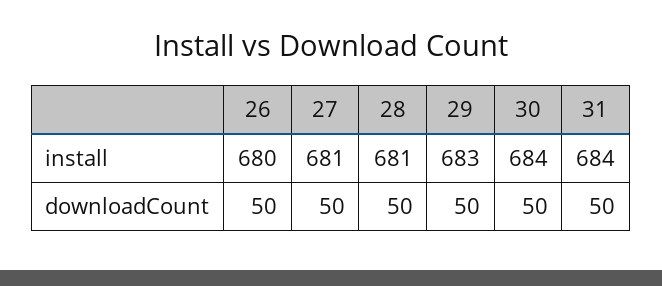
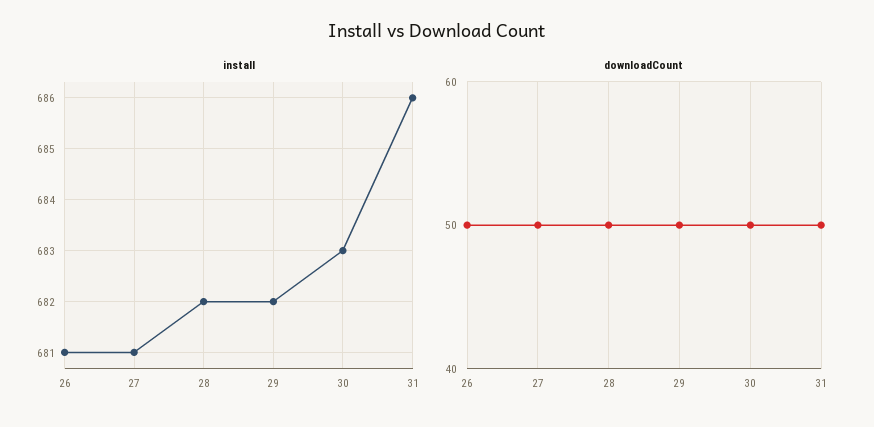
  {
    "install": {
-     "26": 680,
+     "26": 681,
      "27": 681,
-     "28": 681,
+     "28": 682,
-     "29": 683,
+     "29": 682,
-     "30": 684,
+     "30": 683,
-     "31": 684
+     "31": 686
    },
    "downloadCount": {
      "26": 50,
      "27": 50,
      "28": 50,
      "29": 50,
      "30": 50,
      "31": 50
    }
  }

